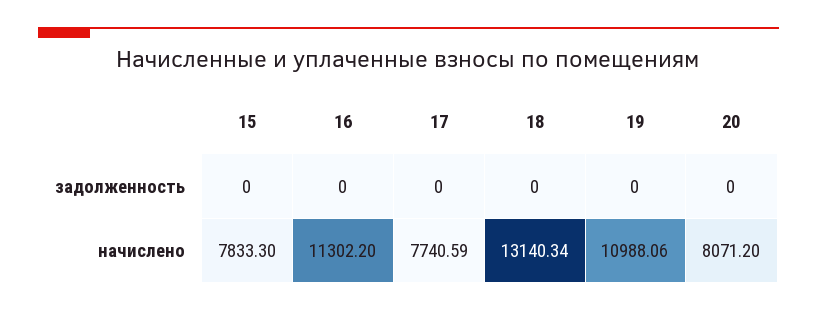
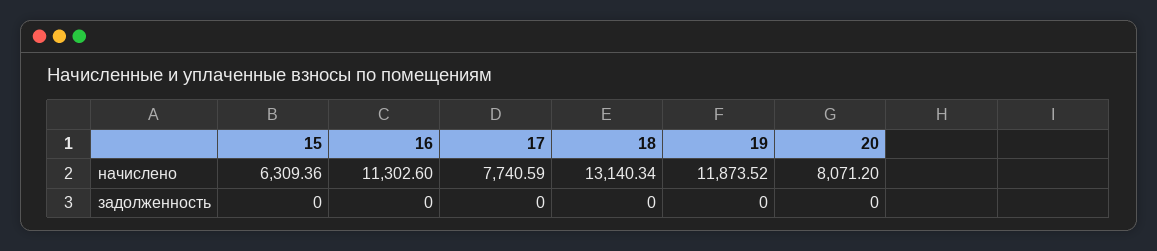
  {
    "15": {
      "задолженность": 0,
-     "начислено": 7833.3
+     "начислено": 6309.36
    },
    "16": {
      "задолженность": 0,
-     "начислено": 11302.2
+     "начислено": 11302.6
    },
    "17": {
      "задолженность": 0,
      "начислено": 7740.59
    },
    "18": {
      "задолженность": 0,
      "начислено": 13140.34
    },
    "19": {
      "задолженность": 0,
-     "начислено": 10988.06
+     "начислено": 11873.52
    },
    "20": {
      "задолженность": 0,
      "начислено": 8071.2
    }
  }

